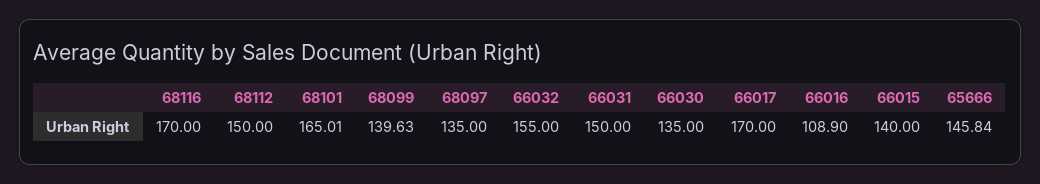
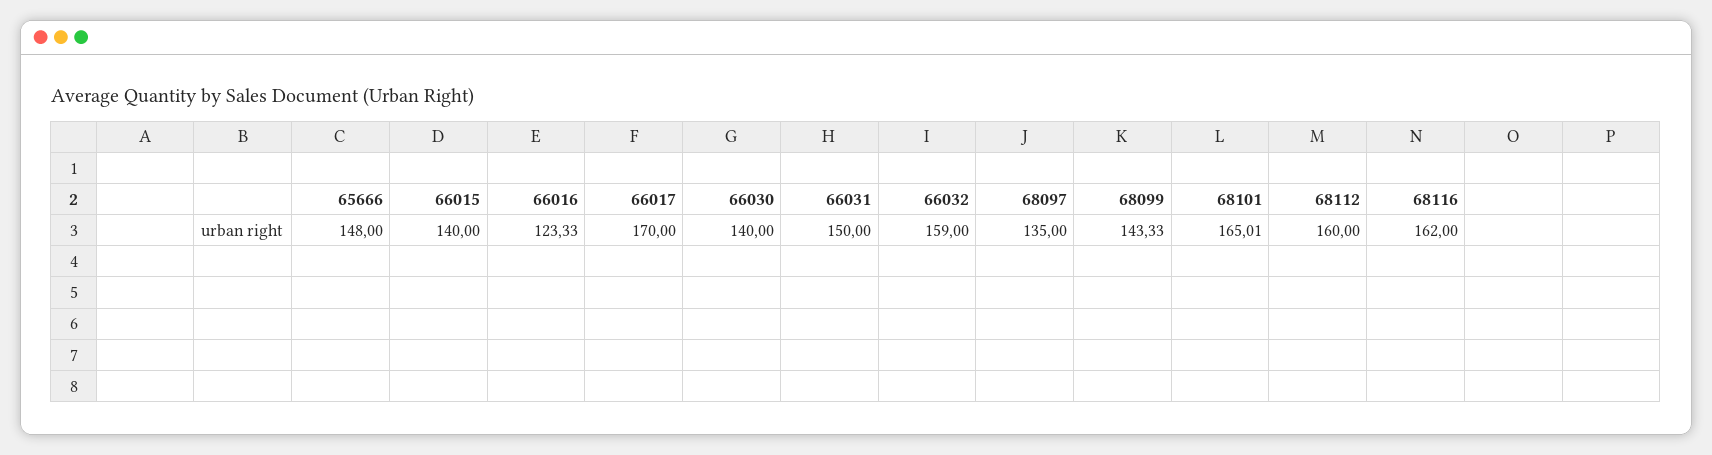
  {
-   "68116": 170,
+   "68116": 162,
-   "68112": 150,
+   "68112": 160,
    "68101": 165.01,
-   "68099": 139.63,
+   "68099": 143.33,
    "68097": 135,
-   "66032": 155,
+   "66032": 159,
    "66031": 150,
-   "66030": 135,
+   "66030": 140,
    "66017": 170,
-   "66016": 108.9,
+   "66016": 123.33,
    "66015": 140,
-   "65666": 145.84
+   "65666": 148
  }

